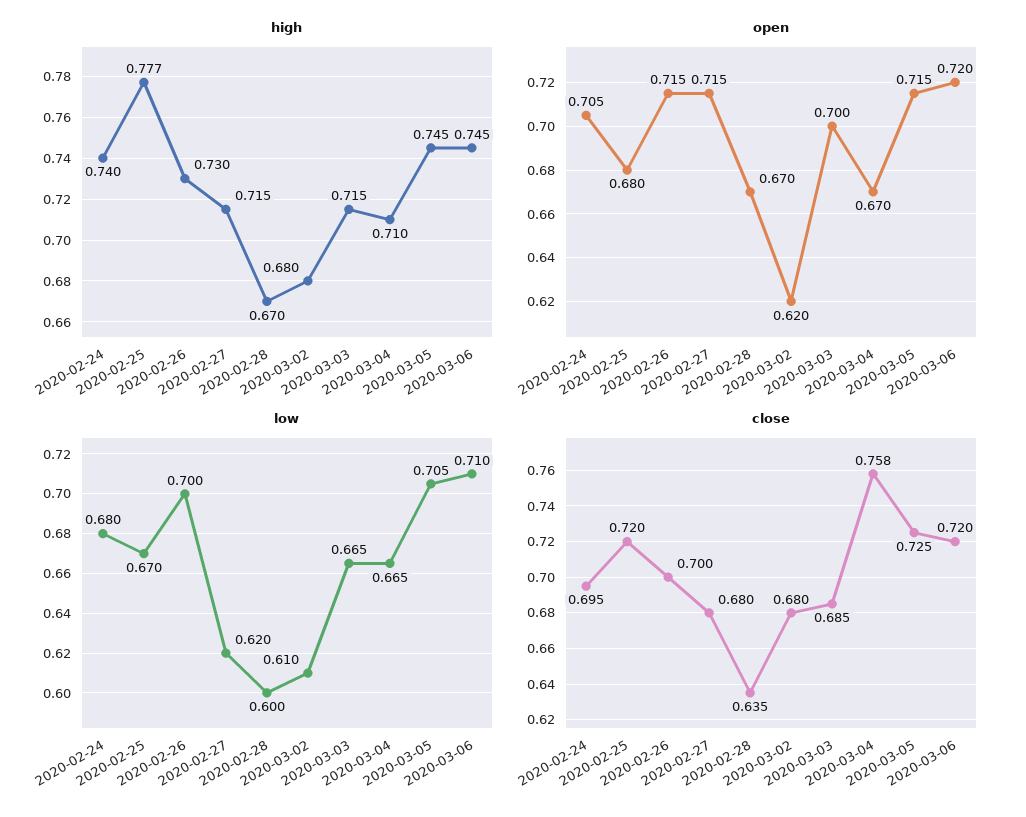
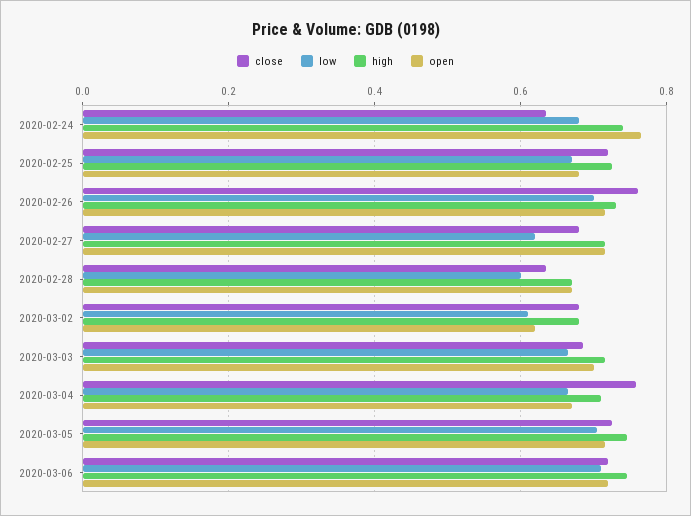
  {
    "high": {
      "2020-02-24": 0.74,
-     "2020-02-25": 0.777,
+     "2020-02-25": 0.72,
      "2020-02-26": 0.73,
      "2020-02-27": 0.715,
      "2020-02-28": 0.67,
      "2020-03-02": 0.68,
      "2020-03-03": 0.715,
      "2020-03-04": 0.71,
      "2020-03-05": 0.745,
      "2020-03-06": 0.745
    },
    "open": {
-     "2020-02-24": 0.705,
+     "2020-02-24": 0.76,
      "2020-02-25": 0.68,
      "2020-02-26": 0.715,
      "2020-02-27": 0.715,
      "2020-02-28": 0.67,
      "2020-03-02": 0.62,
      "2020-03-03": 0.7,
      "2020-03-04": 0.67,
      "2020-03-05": 0.715,
      "2020-03-06": 0.72
    },
    "low": {
      "2020-02-24": 0.68,
      "2020-02-25": 0.67,
      "2020-02-26": 0.7,
      "2020-02-27": 0.62,
      "2020-02-28": 0.6,
      "2020-03-02": 0.61,
      "2020-03-03": 0.665,
      "2020-03-04": 0.665,
      "2020-03-05": 0.705,
      "2020-03-06": 0.71
    },
    "close": {
-     "2020-02-24": 0.695,
+     "2020-02-24": 0.64,
      "2020-02-25": 0.72,
-     "2020-02-26": 0.7,
+     "2020-02-26": 0.76,
      "2020-02-27": 0.68,
      "2020-02-28": 0.635,
      "2020-03-02": 0.68,
      "2020-03-03": 0.685,
      "2020-03-04": 0.758,
      "2020-03-05": 0.725,
      "2020-03-06": 0.72
    }
  }

